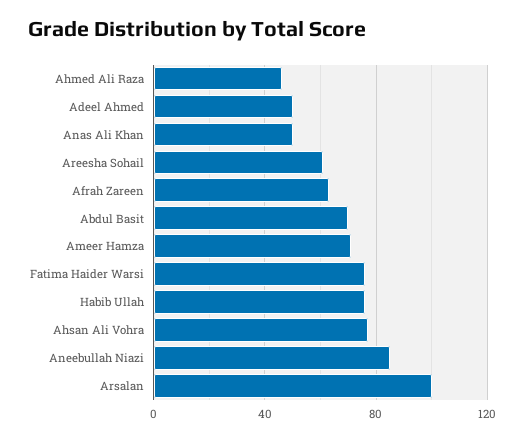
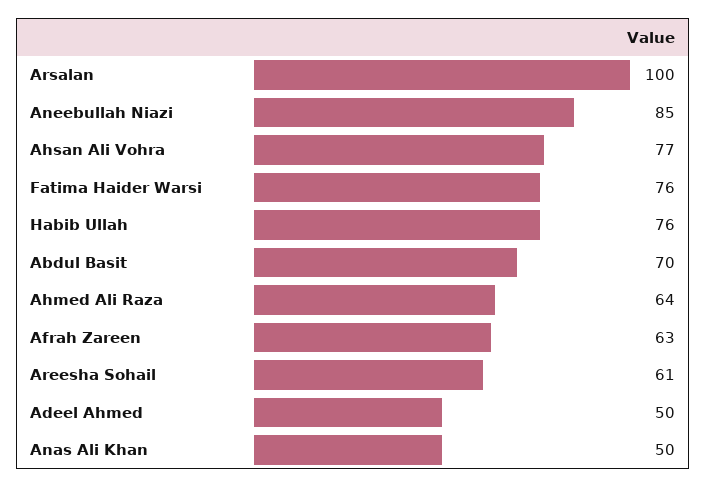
  {
-   "Ahmed Ali Raza": 45,
+   "Ahmed Ali Raza": 64,
    "Adeel Ahmed": 50,
    "Anas Ali Khan": 50,
    "Areesha Sohail": 61,
    "Afrah Zareen": 63,
    "Abdul Basit": 70,
-   "Ameer Hamza": 70,
    "Fatima Haider Warsi": 76,
    "Habib Ullah": 76,
    "Ahsan Ali Vohra": 77,
    "Aneebullah Niazi": 85,
    "Arsalan": 100
  }

